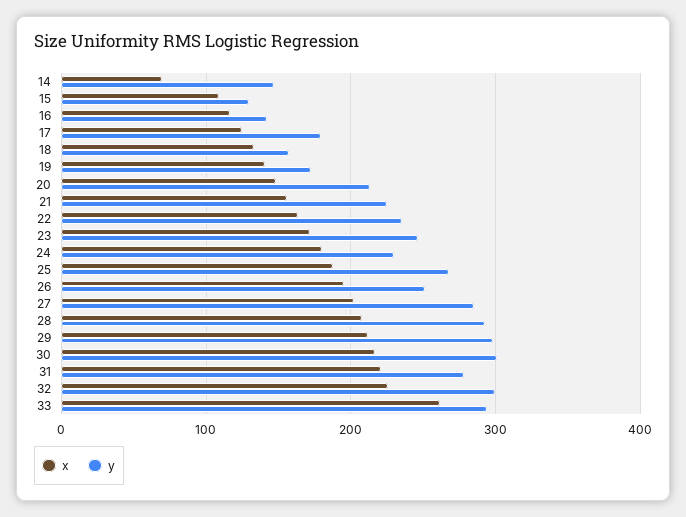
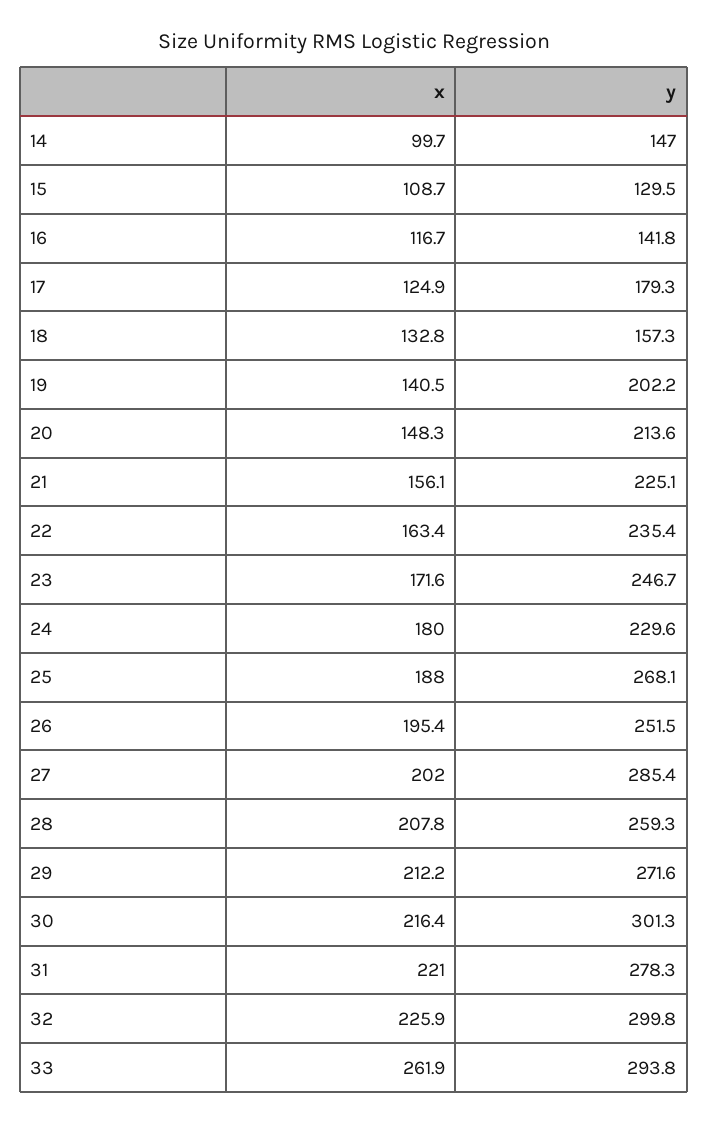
  {
    "x": {
-     "14": 70,
+     "14": 99.7,
      "15": 108.7,
      "16": 116.7,
      "17": 124.9,
      "18": 132.8,
      "19": 140.5,
      "20": 148.3,
      "21": 156.1,
      "22": 163.4,
      "23": 171.6,
      "24": 180,
      "25": 188,
      "26": 195.4,
      "27": 202,
      "28": 207.8,
      "29": 212.2,
      "30": 216.4,
      "31": 221,
      "32": 225.9,
      "33": 261.9
    },
    "y": {
      "14": 147,
      "15": 129.5,
      "16": 141.8,
      "17": 179.3,
      "18": 157.3,
-     "19": 170,
+     "19": 202.2,
      "20": 213.6,
      "21": 225.1,
      "22": 235.4,
      "23": 246.7,
      "24": 229.6,
      "25": 268.1,
      "26": 251.5,
      "27": 285.4,
-     "28": 290,
+     "28": 259.3,
-     "29": 300,
+     "29": 271.6,
      "30": 301.3,
      "31": 278.3,
      "32": 299.8,
      "33": 293.8
    }
  }

